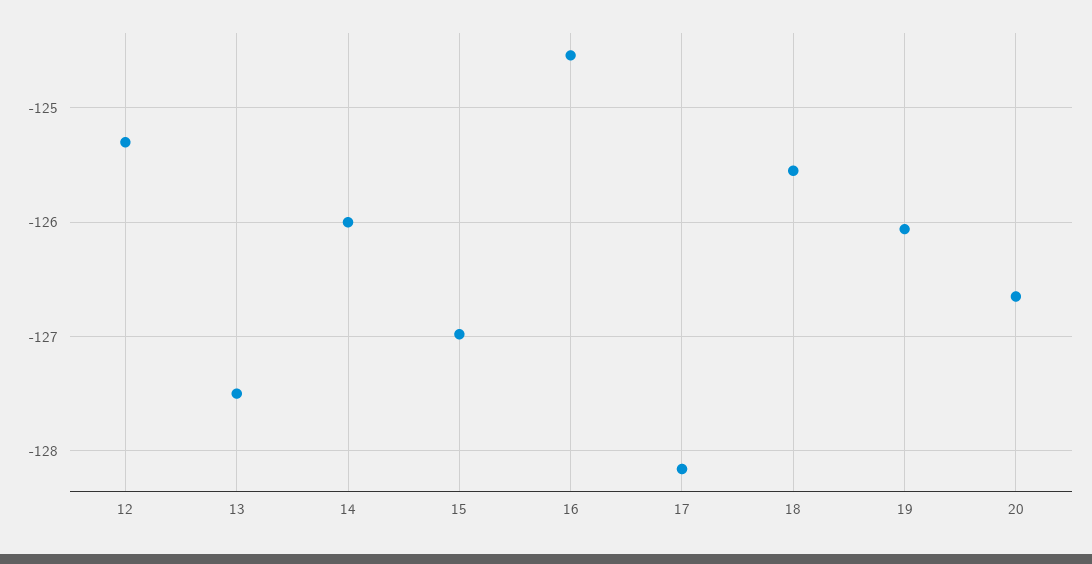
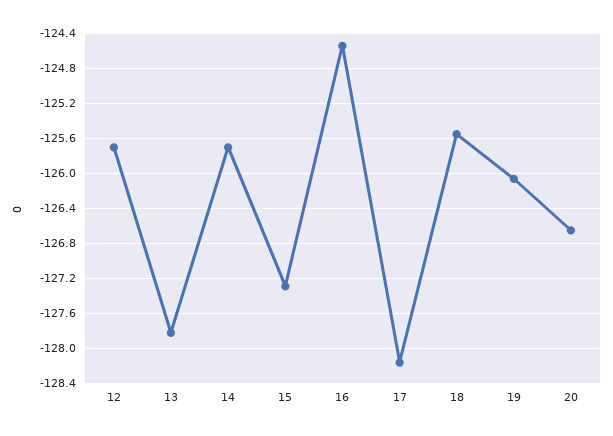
  {
-   "12": -125.3,
+   "12": -125.7,
-   "13": -127.5,
+   "13": -127.8,
-   "14": -126,
+   "14": -125.7,
-   "15": -127,
+   "15": -127.3,
    "16": -124.5,
    "17": -128.2,
    "18": -125.6,
    "19": -126.1,
    "20": -126.7
  }

